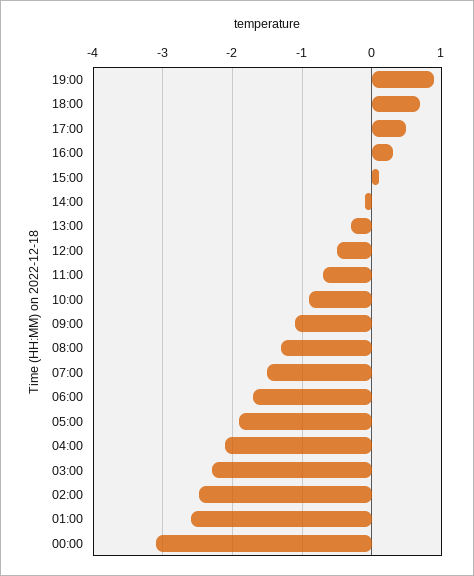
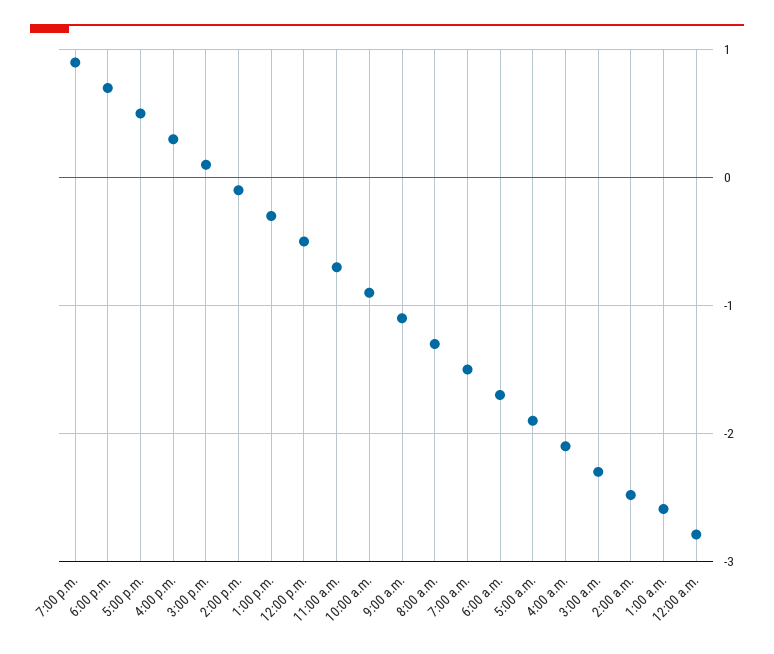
  {
    "19:00": 0.9,
    "18:00": 0.7,
    "17:00": 0.5,
    "16:00": 0.3,
    "15:00": 0.1,
    "14:00": -0.1,
    "13:00": -0.3,
    "12:00": -0.5,
    "11:00": -0.7,
    "10:00": -0.9,
    "09:00": -1.1,
    "08:00": -1.3,
    "07:00": -1.5,
    "06:00": -1.7,
    "05:00": -1.9,
    "04:00": -2.1,
    "03:00": -2.3,
    "02:00": -2.5,
    "01:00": -2.6,
-   "00:00": -3.1
+   "00:00": -2.8
  }

